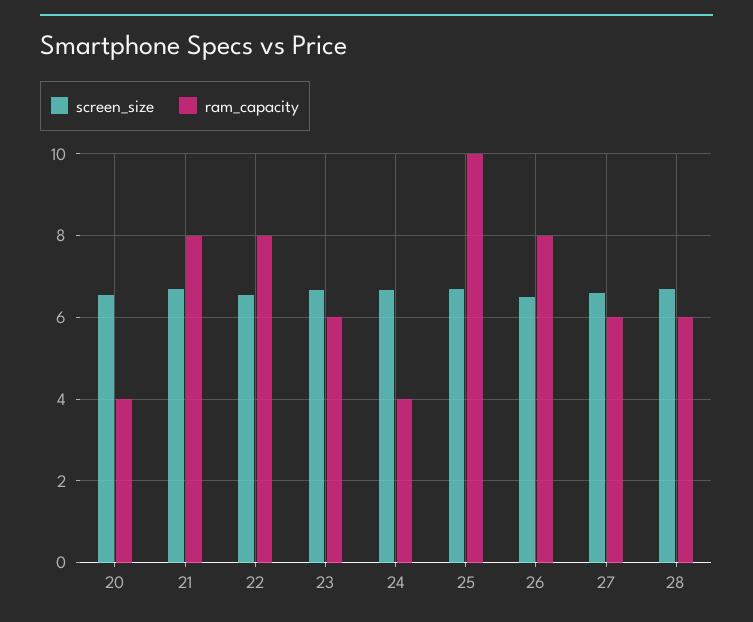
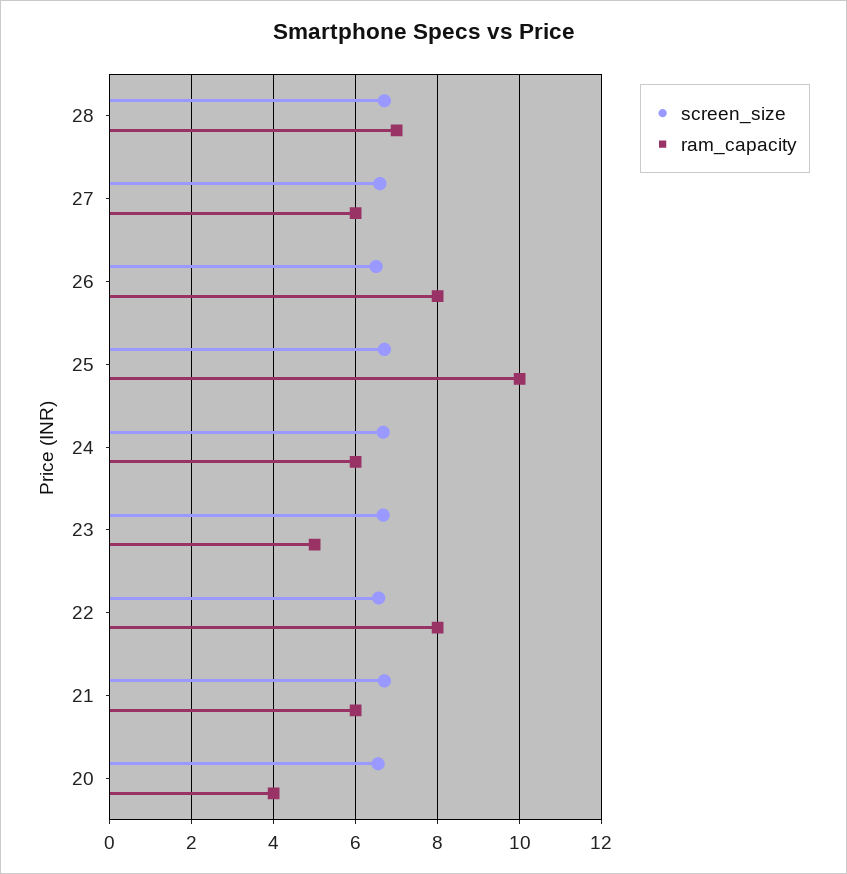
  {
    "screen_size": {
      "20": 6.6,
      "21": 6.8,
      "22": 6.6,
      "23": 6.6,
      "24": 6.6,
      "25": 6.8,
      "26": 6.6,
      "27": 6.6,
      "28": 6.8
    },
    "ram_capacity": {
      "20": 4,
-     "21": 8,
+     "21": 6,
      "22": 8,
-     "23": 6,
+     "23": 5,
-     "24": 4,
+     "24": 6,
      "25": 10,
      "26": 8,
      "27": 6,
-     "28": 6
+     "28": 7
    }
  }

